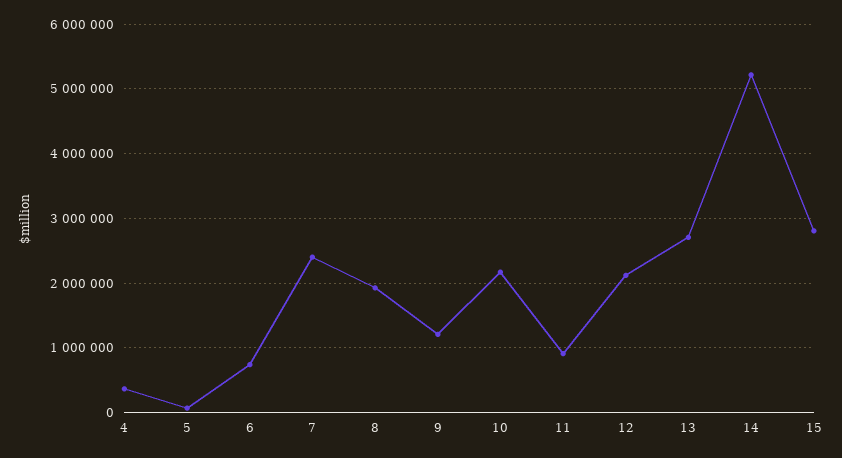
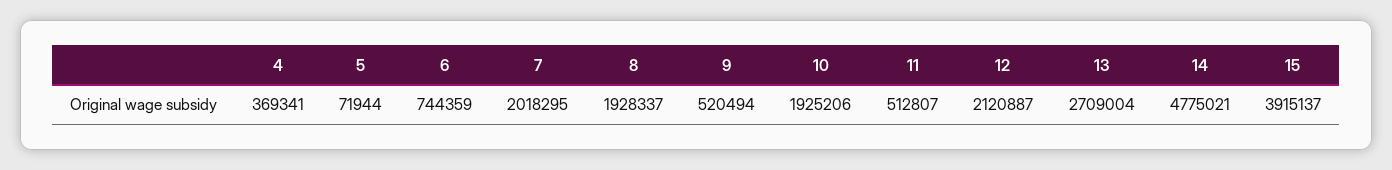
  {
    "4": 369341,
    "5": 71944,
    "6": 744359,
-   "7": 2400000,
+   "7": 2018295,
    "8": 1928337,
-   "9": 1200000,
+   "9": 520494,
-   "10": 2200000,
+   "10": 1925206,
-   "11": 900000,
+   "11": 512807,
    "12": 2120887,
    "13": 2709004,
-   "14": 5200000,
+   "14": 4775021,
-   "15": 2800000
+   "15": 3915137
  }

